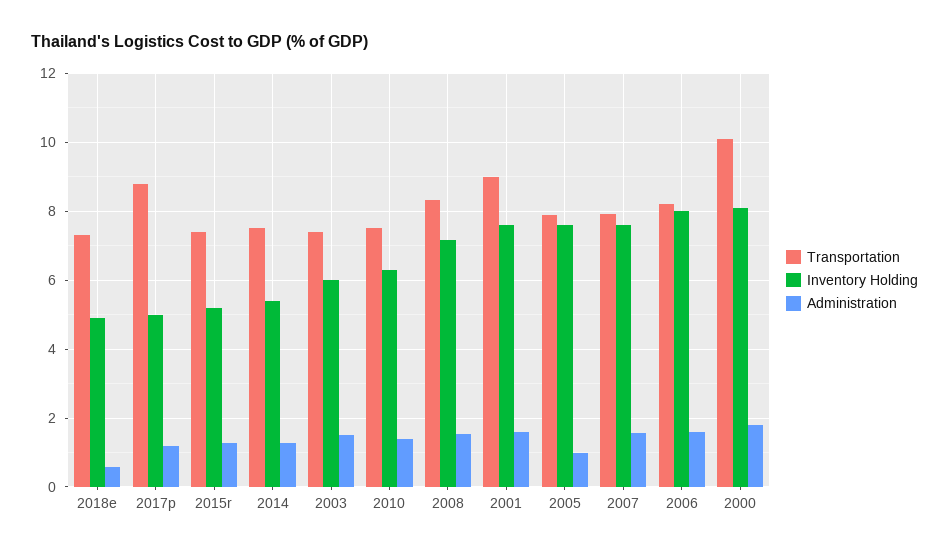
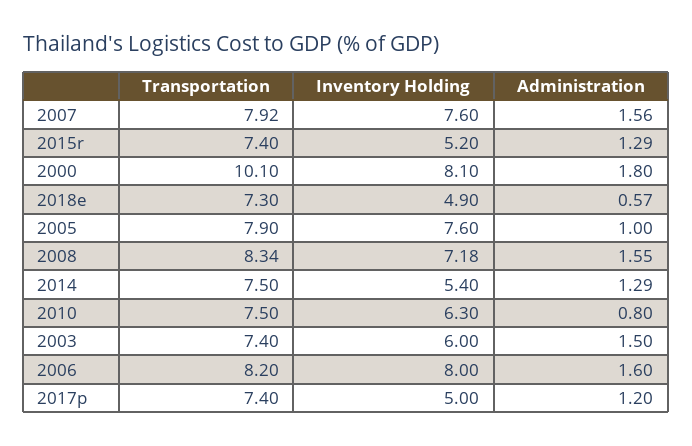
  {
    "Transportation": {
      "2018e": 7.3,
-     "2017p": 8.8,
+     "2017p": 7.4,
      "2015r": 7.4,
      "2014": 7.5,
      "2003": 7.4,
      "2010": 7.5,
      "2008": 8.34,
-     "2001": 9,
      "2005": 7.9,
      "2007": 7.92,
      "2006": 8.2,
      "2000": 10.1
    },
    "Inventory Holding": {
      "2018e": 4.9,
      "2017p": 5,
      "2015r": 5.2,
      "2014": 5.4,
      "2003": 6,
      "2010": 6.3,
      "2008": 7.18,
-     "2001": 7.6,
      "2005": 7.6,
      "2007": 7.6,
      "2006": 8,
      "2000": 8.1
    },
    "Administration": {
      "2018e": 0.57,
      "2017p": 1.2,
      "2015r": 1.29,
      "2014": 1.29,
      "2003": 1.5,
-     "2010": 1.4,
+     "2010": 0.8,
      "2008": 1.55,
-     "2001": 1.6,
      "2005": 1,
      "2007": 1.56,
      "2006": 1.6,
      "2000": 1.8
    }
  }

